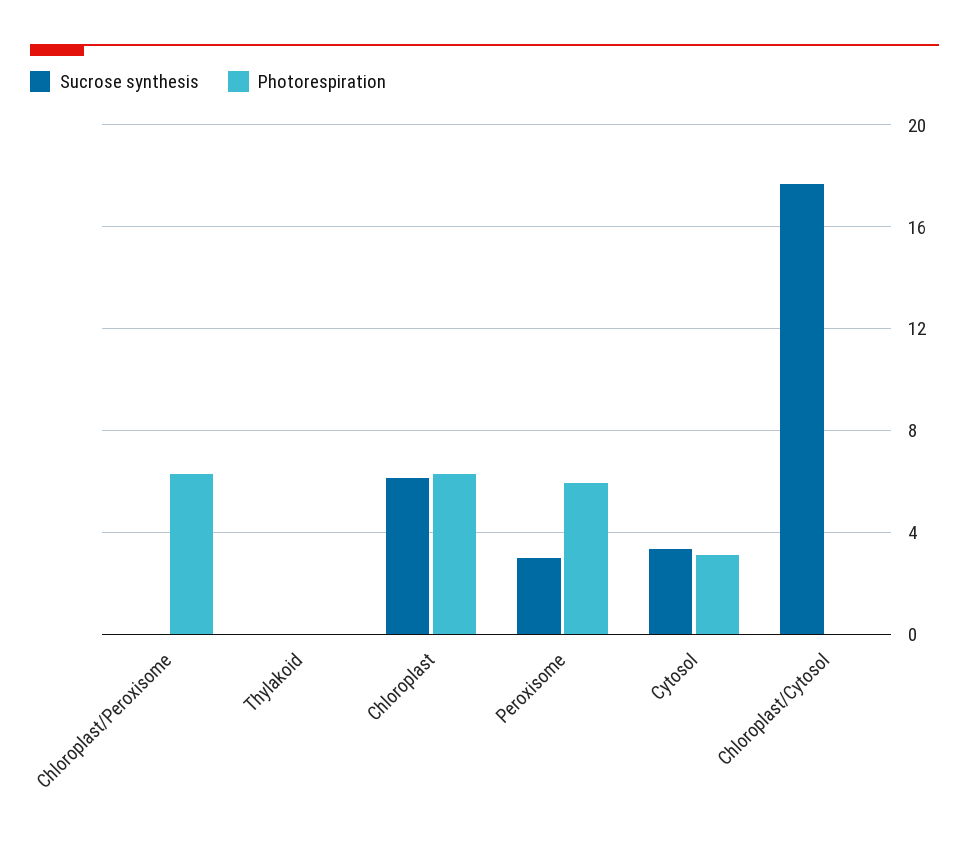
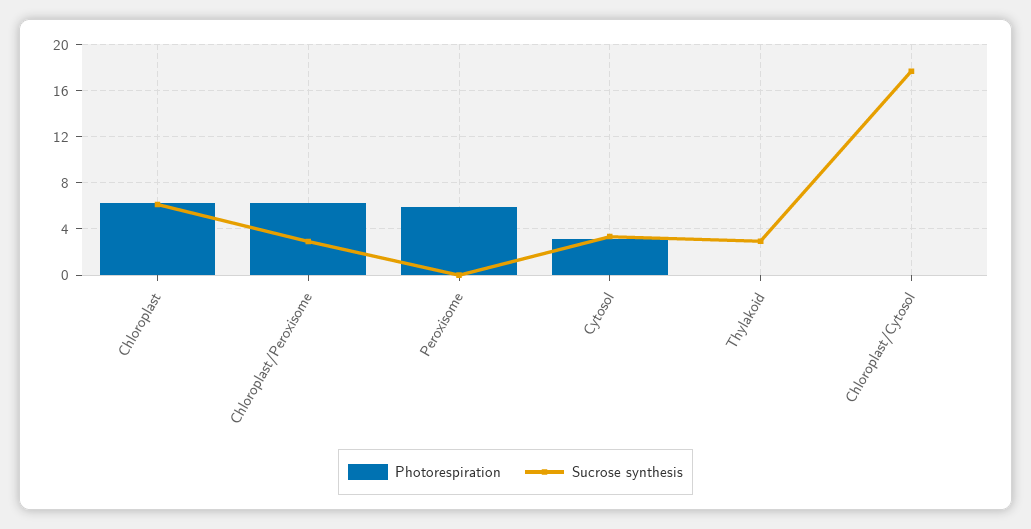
  {
    "Sucrose synthesis": {
-     "Chloroplast/Peroxisome": 0,
+     "Chloroplast/Peroxisome": 3,
-     "Thylakoid": 0,
+     "Thylakoid": 3,
      "Chloroplast": 6,
-     "Peroxisome": 3,
+     "Peroxisome": 0,
      "Cytosol": 3.5,
      "Chloroplast/Cytosol": 17.5
    },
    "Photorespiration": {
      "Chloroplast/Peroxisome": 6.5,
      "Thylakoid": 0,
      "Chloroplast": 6.5,
      "Peroxisome": 6,
      "Cytosol": 3,
      "Chloroplast/Cytosol": 0
    }
  }

